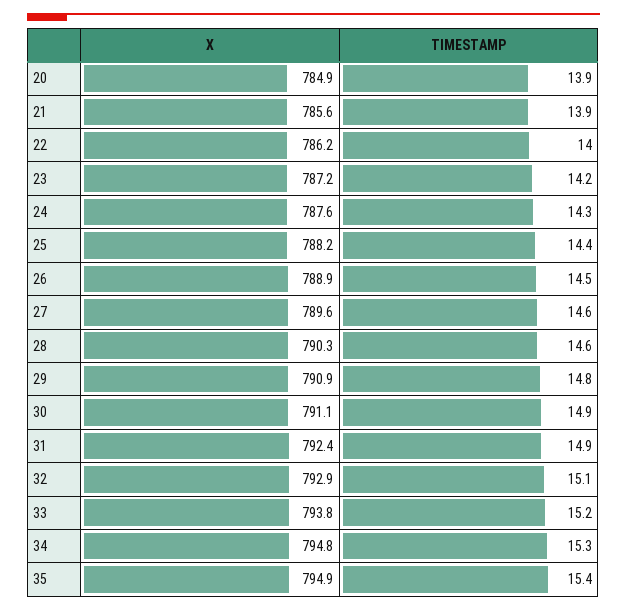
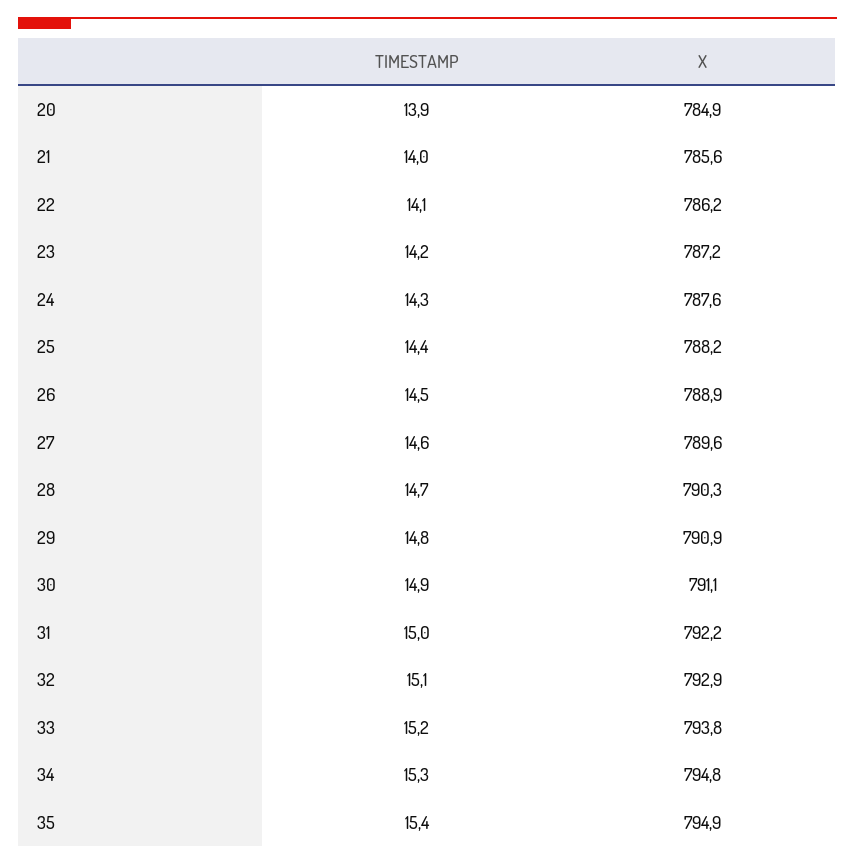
  {
    "X": {
      "20": 784.9,
      "21": 785.6,
      "22": 786.2,
      "23": 787.2,
      "24": 787.6,
      "25": 788.2,
      "26": 788.9,
      "27": 789.6,
      "28": 790.3,
      "29": 790.9,
      "30": 791.1,
-     "31": 792.4,
+     "31": 792.2,
      "32": 792.9,
      "33": 793.8,
      "34": 794.8,
      "35": 794.9
    },
    "TIMESTAMP": {
      "20": 13.9,
-     "21": 13.9,
+     "21": 14,
-     "22": 14,
+     "22": 14.1,
      "23": 14.2,
      "24": 14.3,
      "25": 14.4,
      "26": 14.5,
      "27": 14.6,
-     "28": 14.6,
+     "28": 14.7,
      "29": 14.8,
      "30": 14.9,
-     "31": 14.9,
+     "31": 15,
      "32": 15.1,
      "33": 15.2,
      "34": 15.3,
      "35": 15.4
    }
  }

